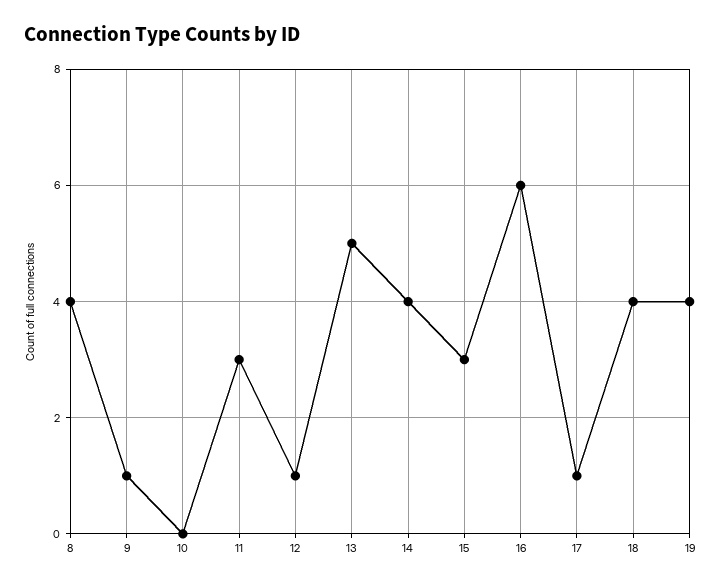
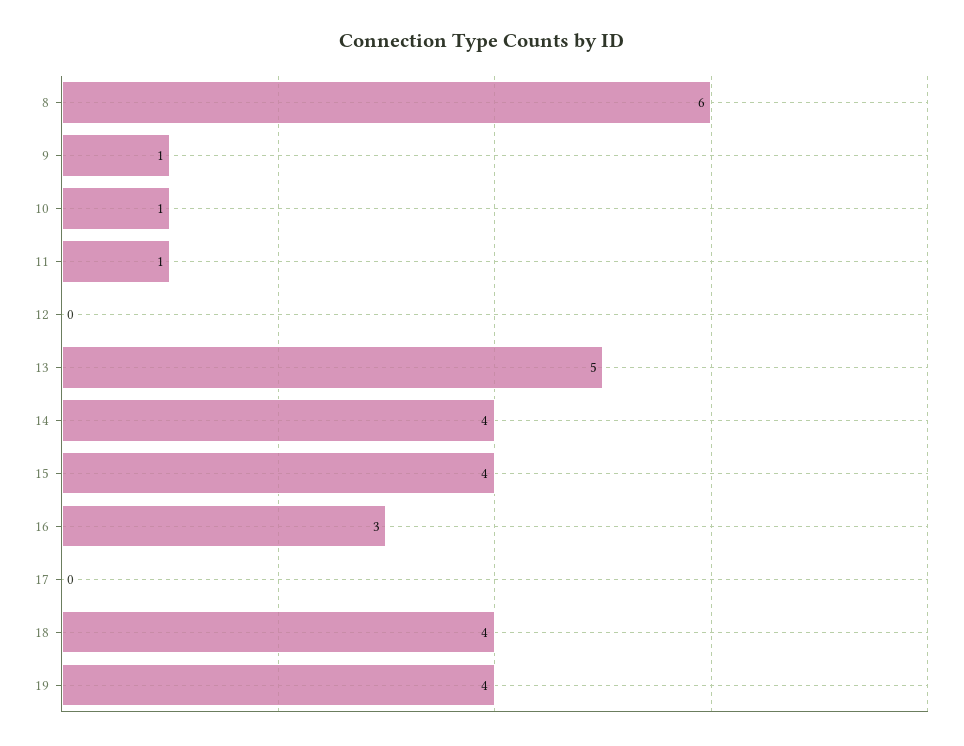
  {
-   "8": 4,
+   "8": 6,
    "9": 1,
-   "10": 0,
+   "10": 1,
-   "11": 3,
+   "11": 1,
-   "12": 1,
+   "12": 0,
    "13": 5,
    "14": 4,
-   "15": 3,
+   "15": 4,
-   "16": 6,
+   "16": 3,
-   "17": 1,
+   "17": 0,
    "18": 4,
    "19": 4
  }

